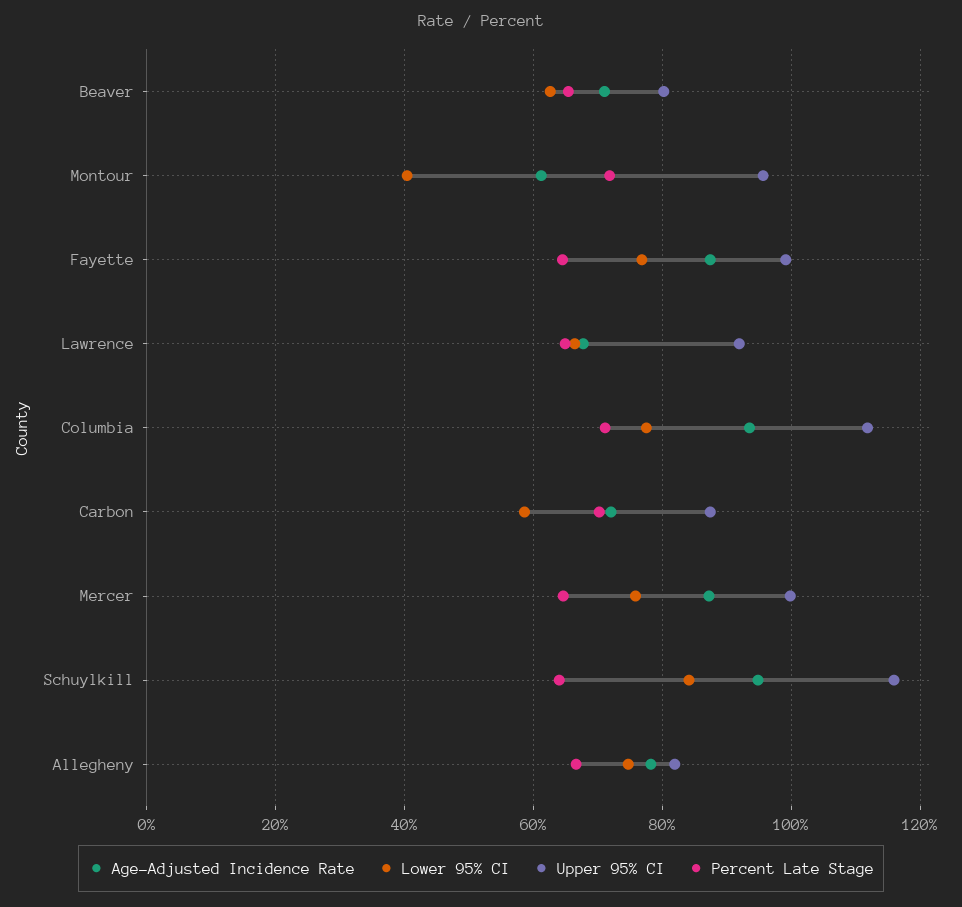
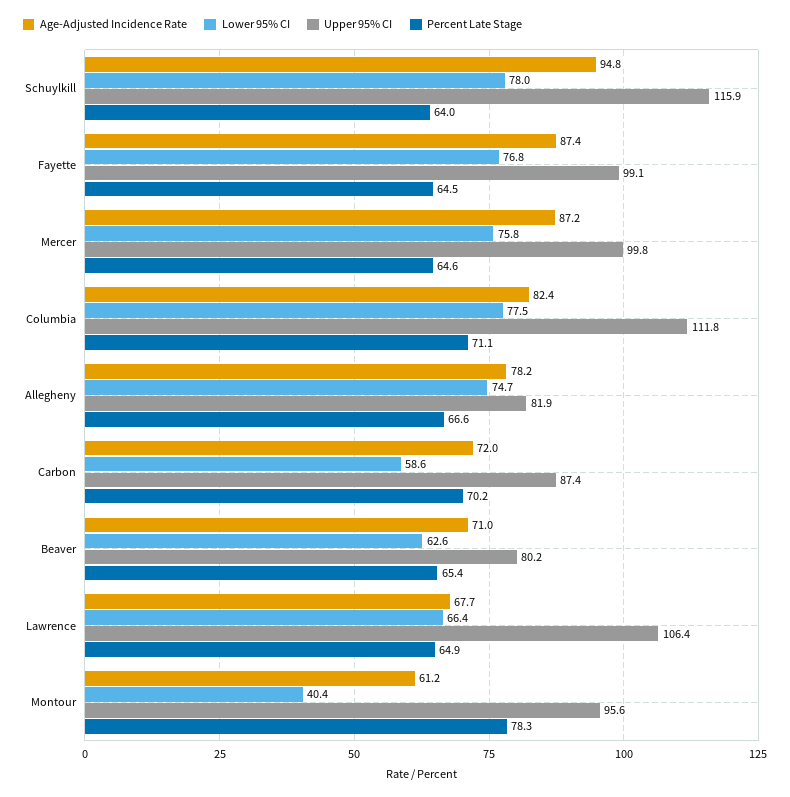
  {
    "Age-Adjusted Incidence Rate": {
      "Beaver": 71,
      "Montour": 61.2,
      "Fayette": 87.4,
      "Lawrence": 67.7,
-     "Columbia": 94,
+     "Columbia": 82.4,
      "Carbon": 72,
      "Mercer": 87.2,
      "Schuylkill": 94.8,
      "Allegheny": 78.2
    },
    "Lower 95% CI": {
      "Beaver": 62.6,
      "Montour": 40.4,
      "Fayette": 76.8,
      "Lawrence": 66.4,
      "Columbia": 77.5,
      "Carbon": 58.6,
      "Mercer": 75.8,
-     "Schuylkill": 84,
+     "Schuylkill": 78,
      "Allegheny": 74.7
    },
    "Upper 95% CI": {
      "Beaver": 80.2,
      "Montour": 95.6,
      "Fayette": 99.1,
-     "Lawrence": 92,
+     "Lawrence": 106.4,
      "Columbia": 111.8,
      "Carbon": 87.4,
      "Mercer": 99.8,
      "Schuylkill": 115.9,
      "Allegheny": 81.9
    },
    "Percent Late Stage": {
      "Beaver": 65.4,
-     "Montour": 72,
+     "Montour": 78.3,
      "Fayette": 64.5,
      "Lawrence": 64.9,
      "Columbia": 71.1,
      "Carbon": 70.2,
      "Mercer": 64.6,
      "Schuylkill": 64,
      "Allegheny": 66.6
    }
  }

